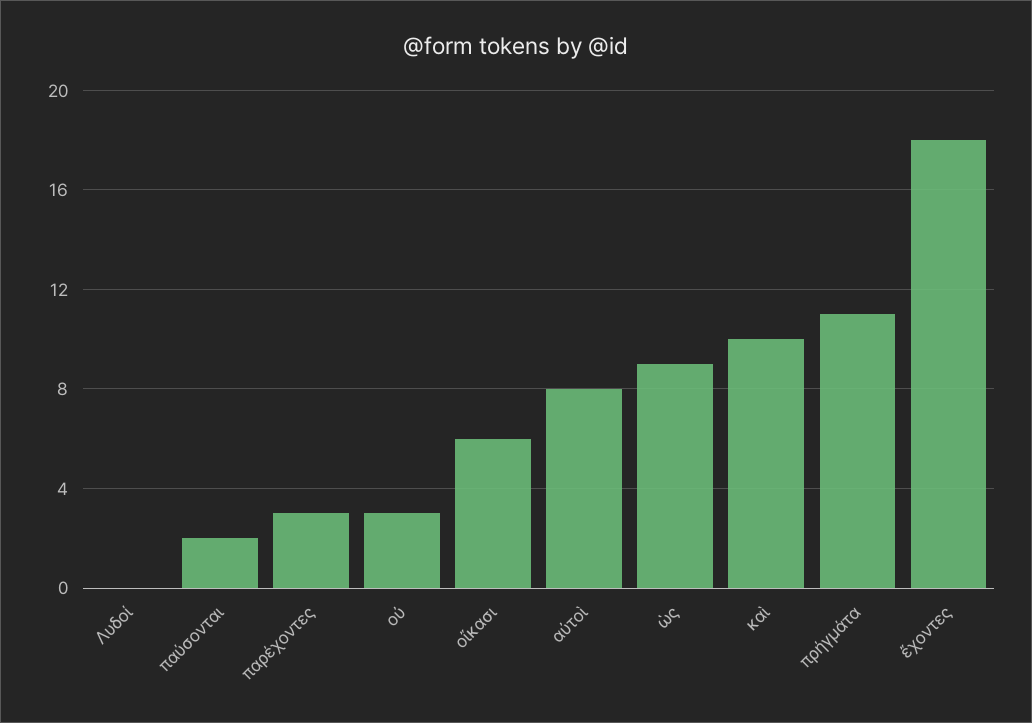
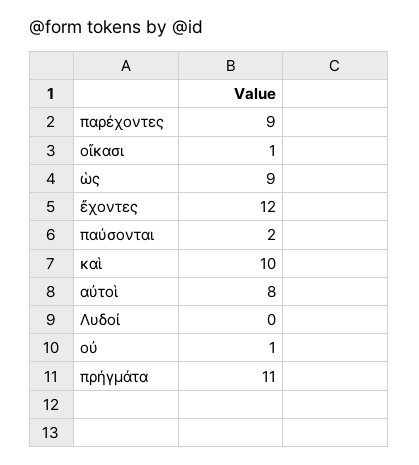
  {
    "Λυδοί": 0,
    "παύσονται": 2,
-   "παρέχοντες": 3,
+   "παρέχοντες": 9,
-   "οὐ": 3,
+   "οὐ": 1,
-   "οἴκασι": 6,
+   "οἴκασι": 1,
    "αὐτοὶ": 8,
    "ὡς": 9,
    "καὶ": 10,
    "πρήγμάτα": 11,
-   "ἔχοντες": 18
+   "ἔχοντες": 12
  }

